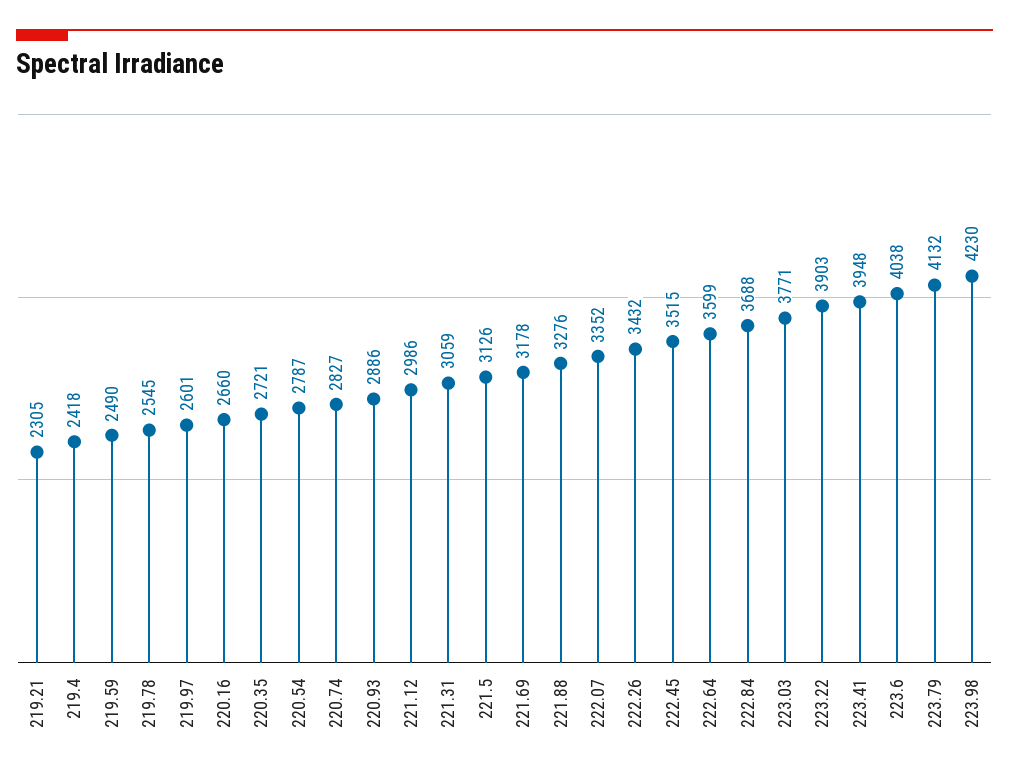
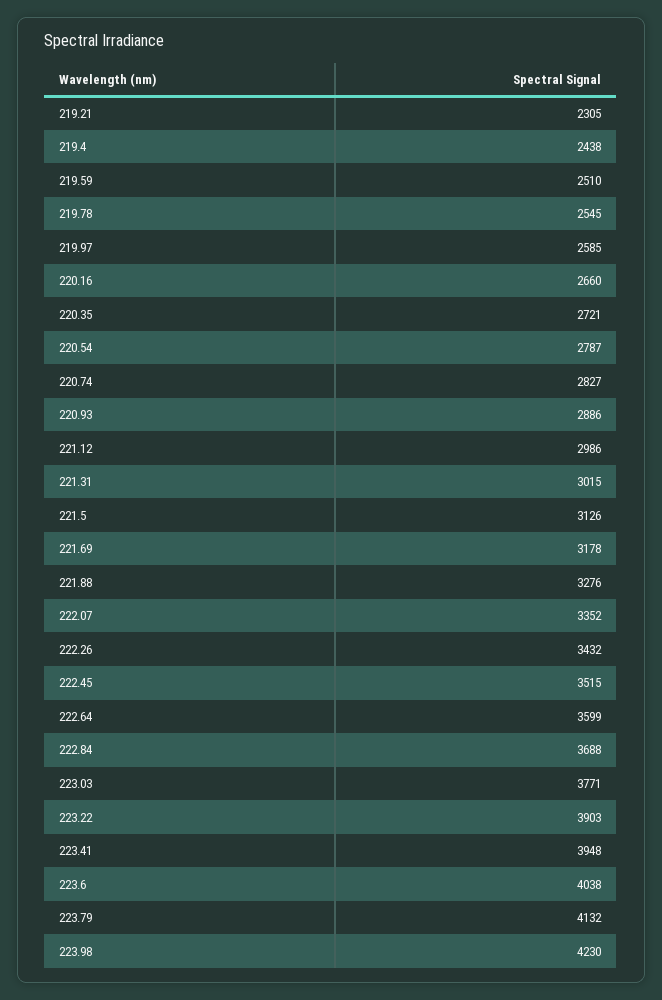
  {
    "219.21": 2305,
-   "219.4": 2418,
+   "219.4": 2438,
-   "219.59": 2490,
+   "219.59": 2510,
    "219.78": 2545,
-   "219.97": 2601,
+   "219.97": 2585,
    "220.16": 2660,
    "220.35": 2721,
    "220.54": 2787,
    "220.74": 2827,
    "220.93": 2886,
    "221.12": 2986,
-   "221.31": 3059,
+   "221.31": 3015,
    "221.5": 3126,
    "221.69": 3178,
    "221.88": 3276,
    "222.07": 3352,
    "222.26": 3432,
    "222.45": 3515,
    "222.64": 3599,
    "222.84": 3688,
    "223.03": 3771,
    "223.22": 3903,
    "223.41": 3948,
    "223.6": 4038,
    "223.79": 4132,
    "223.98": 4230
  }

